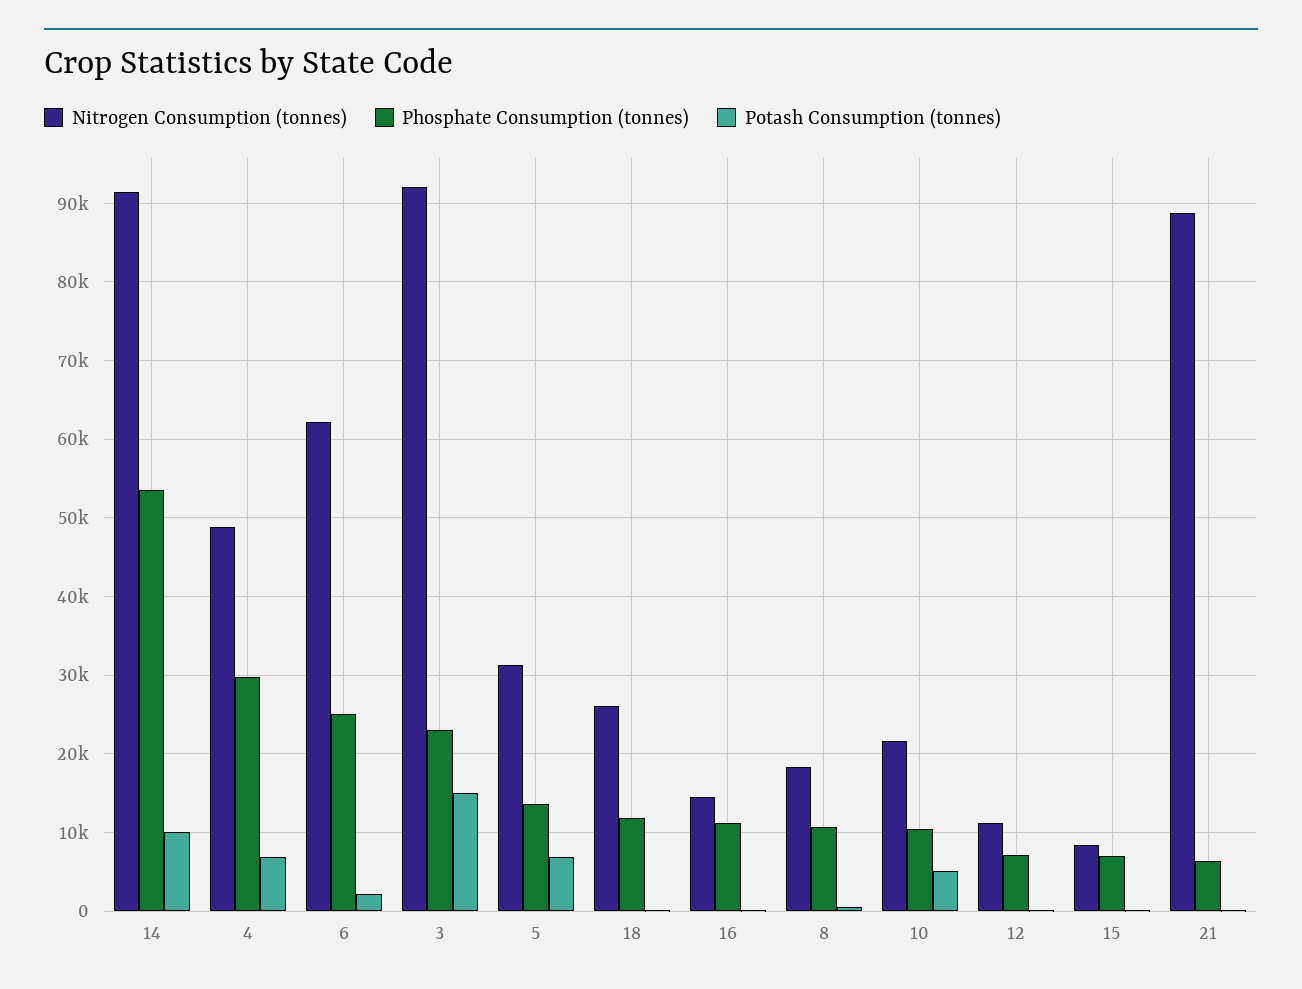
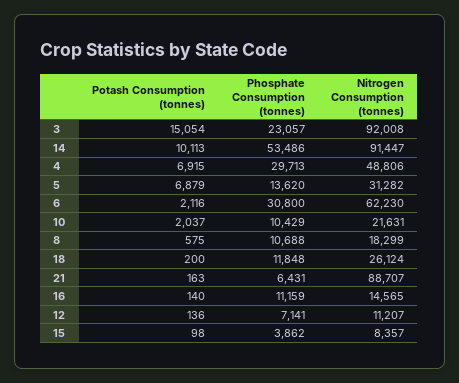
  {
    "Nitrogen Consumption (tonnes)": {
      "14": 91447,
      "4": 48806,
      "6": 62230,
      "3": 92008,
      "5": 31282,
      "18": 26124,
      "16": 14565,
      "8": 18299,
      "10": 21631,
      "12": 11207,
      "15": 8357,
      "21": 88707
    },
    "Phosphate Consumption (tonnes)": {
      "14": 53486,
      "4": 29713,
-     "6": 25000,
+     "6": 30800,
      "3": 23057,
      "5": 13620,
      "18": 11848,
      "16": 11159,
      "8": 10688,
      "10": 10429,
      "12": 7141,
-     "15": 7000,
+     "15": 3862,
      "21": 6431
    },
    "Potash Consumption (tonnes)": {
      "14": 10113,
      "4": 6915,
      "6": 2116,
      "3": 15054,
      "5": 6879,
      "18": 200,
      "16": 140,
      "8": 575,
-     "10": 5000,
+     "10": 2037,
      "12": 136,
      "15": 98,
      "21": 163
    }
  }

